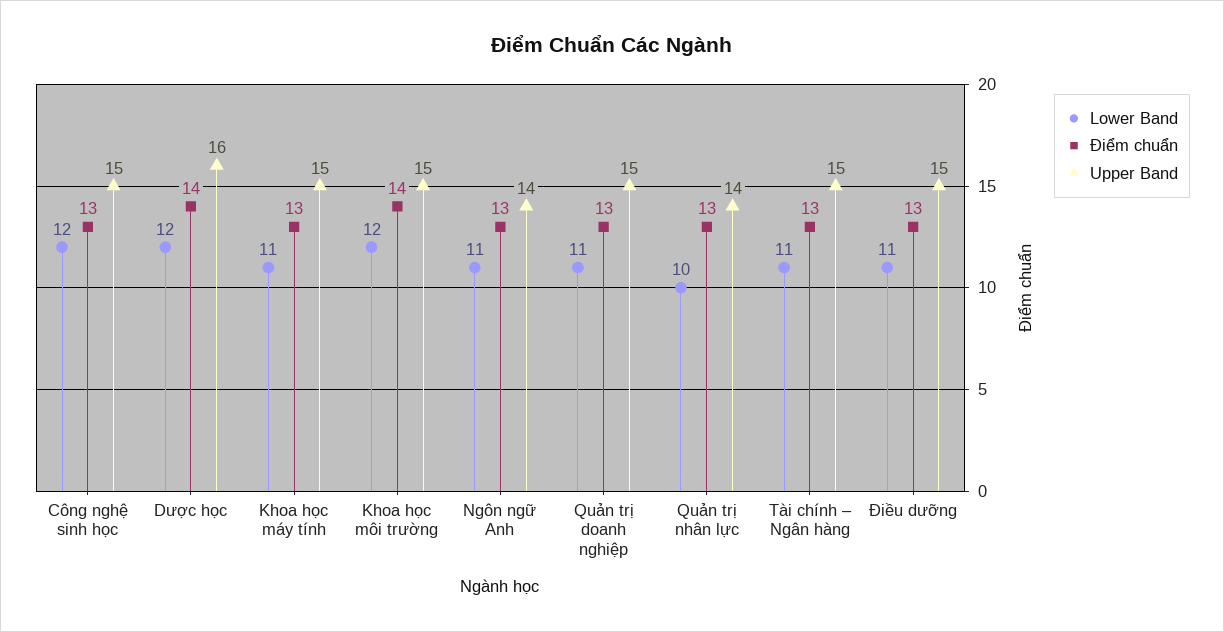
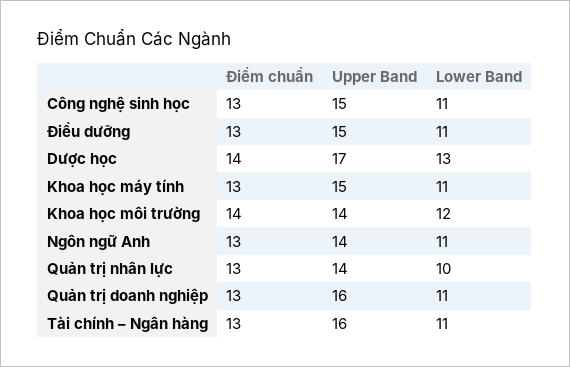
  {
    "Lower Band": {
-     "Công nghệ sinh học": 12,
+     "Công nghệ sinh học": 11,
-     "Dược học": 12,
+     "Dược học": 13,
      "Khoa học máy tính": 11,
      "Khoa học môi trường": 12,
      "Ngôn ngữ Anh": 11,
      "Quản trị doanh nghiệp": 11,
      "Quản trị nhân lực": 10,
      "Tài chính – Ngân hàng": 11,
      "Điều dưỡng": 11
    },
    "Điểm chuẩn": {
      "Công nghệ sinh học": 13,
      "Dược học": 14,
      "Khoa học máy tính": 13,
      "Khoa học môi trường": 14,
      "Ngôn ngữ Anh": 13,
      "Quản trị doanh nghiệp": 13,
      "Quản trị nhân lực": 13,
      "Tài chính – Ngân hàng": 13,
      "Điều dưỡng": 13
    },
    "Upper Band": {
      "Công nghệ sinh học": 15,
-     "Dược học": 16,
+     "Dược học": 17,
      "Khoa học máy tính": 15,
-     "Khoa học môi trường": 15,
+     "Khoa học môi trường": 14,
      "Ngôn ngữ Anh": 14,
-     "Quản trị doanh nghiệp": 15,
+     "Quản trị doanh nghiệp": 16,
      "Quản trị nhân lực": 14,
-     "Tài chính – Ngân hàng": 15,
+     "Tài chính – Ngân hàng": 16,
      "Điều dưỡng": 15
    }
  }

